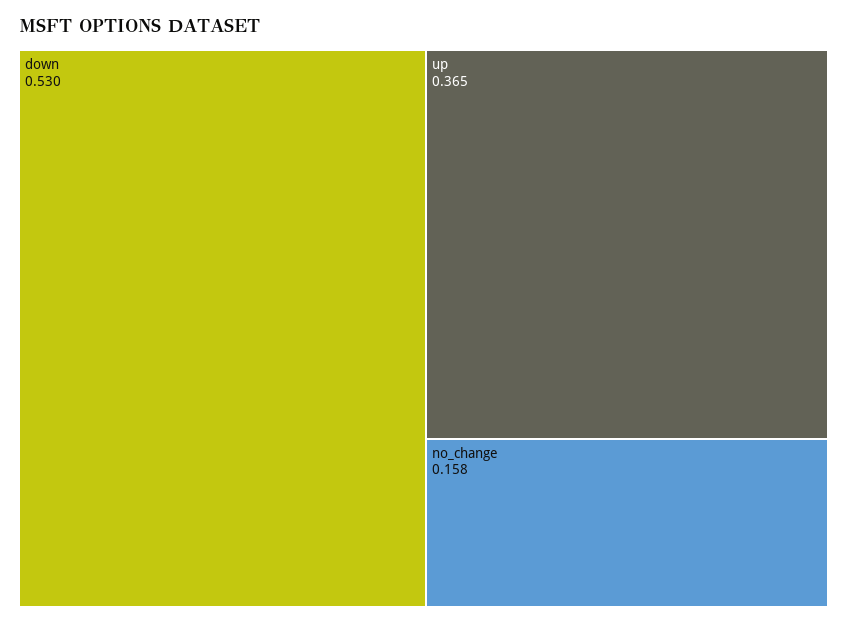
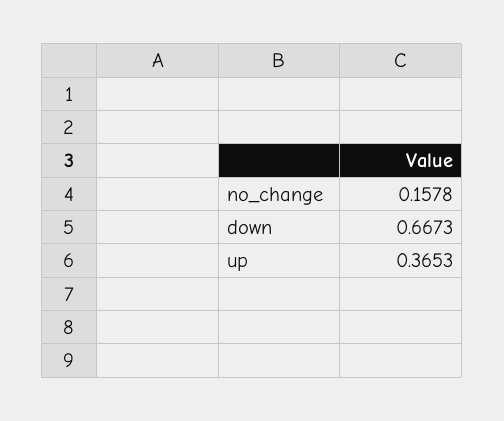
  {
-   "down": 0.53,
+   "down": 0.6673,
    "up": 0.3653,
    "no_change": 0.1578
  }

